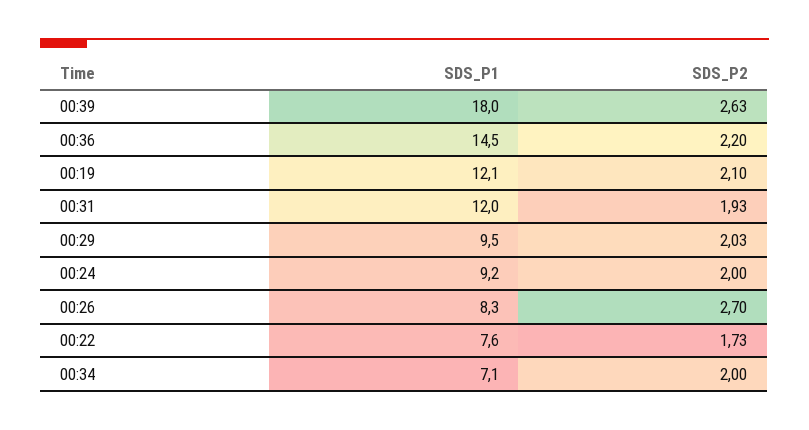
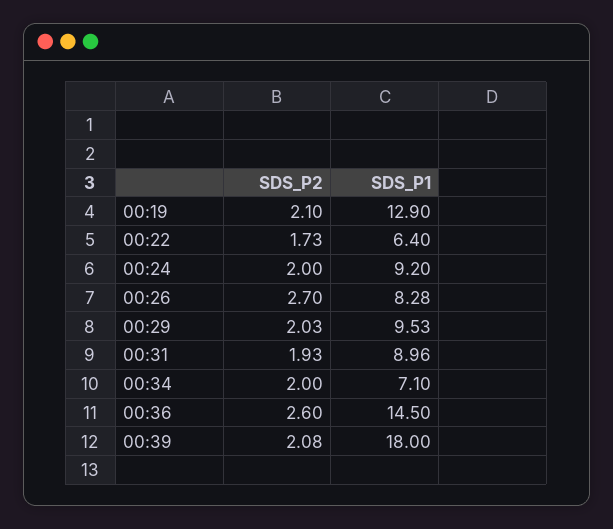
  {
    "SDS_P1": {
      "00:39": 18,
      "00:36": 14.5,
-     "00:19": 12.1,
+     "00:19": 12.9,
-     "00:31": 12,
+     "00:31": 8.96,
      "00:29": 9.53,
      "00:24": 9.2,
      "00:26": 8.28,
-     "00:22": 7.6,
+     "00:22": 6.4,
      "00:34": 7.1
    },
    "SDS_P2": {
-     "00:39": 2.63,
+     "00:39": 2.08,
-     "00:36": 2.2,
+     "00:36": 2.6,
      "00:19": 2.1,
      "00:31": 1.93,
      "00:29": 2.03,
      "00:24": 2,
      "00:26": 2.7,
      "00:22": 1.73,
      "00:34": 2
    }
  }

